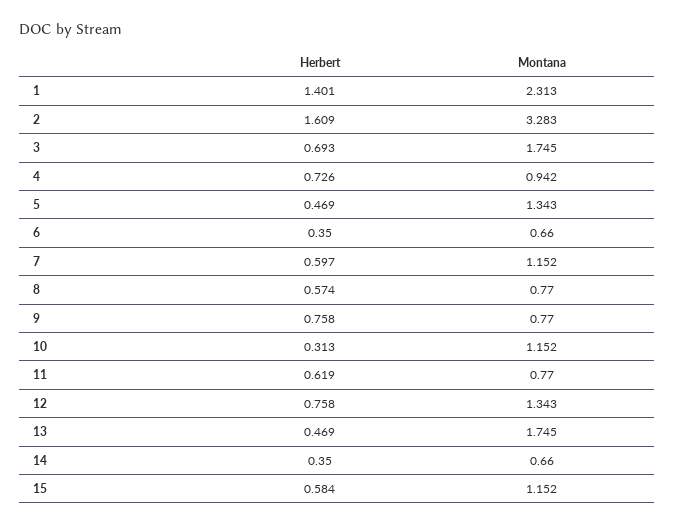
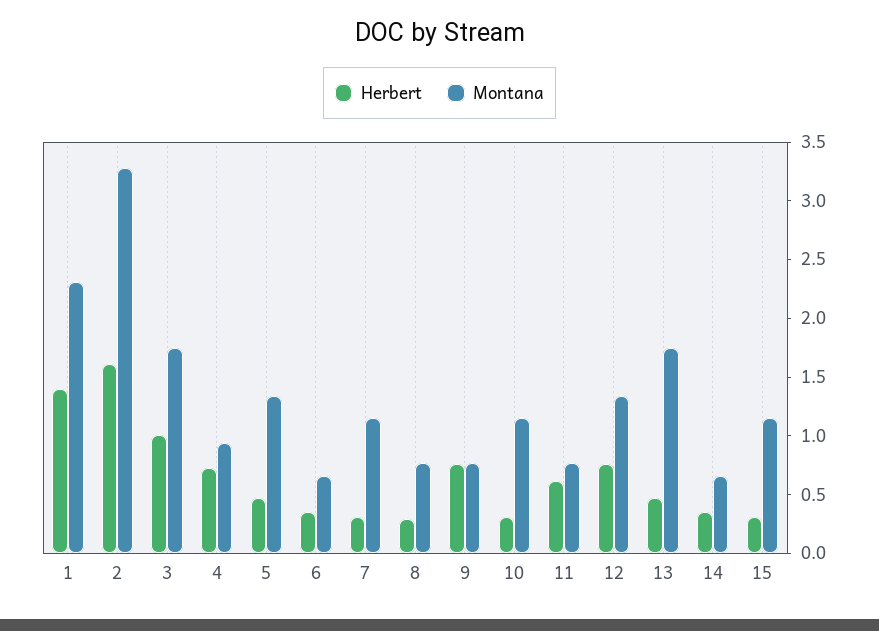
  {
    "Herbert": {
      "1": 1.401,
      "2": 1.609,
-     "3": 0.693,
+     "3": 1,
      "4": 0.726,
      "5": 0.469,
      "6": 0.35,
-     "7": 0.597,
+     "7": 0.3,
-     "8": 0.574,
+     "8": 0.3,
      "9": 0.758,
      "10": 0.313,
      "11": 0.619,
      "12": 0.758,
      "13": 0.469,
      "14": 0.35,
-     "15": 0.584
+     "15": 0.3
    },
    "Montana": {
      "1": 2.313,
      "2": 3.283,
      "3": 1.745,
      "4": 0.942,
      "5": 1.343,
      "6": 0.66,
      "7": 1.152,
      "8": 0.77,
      "9": 0.77,
      "10": 1.152,
      "11": 0.77,
      "12": 1.343,
      "13": 1.745,
      "14": 0.66,
      "15": 1.152
    }
  }

